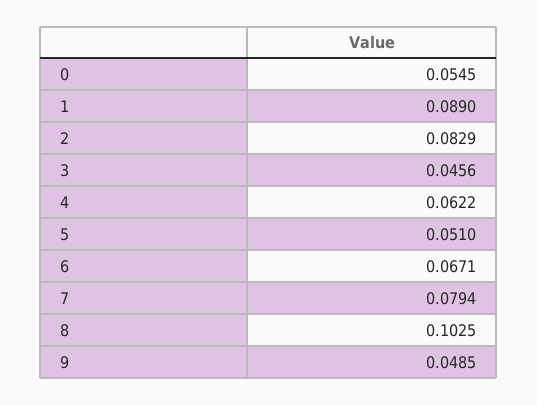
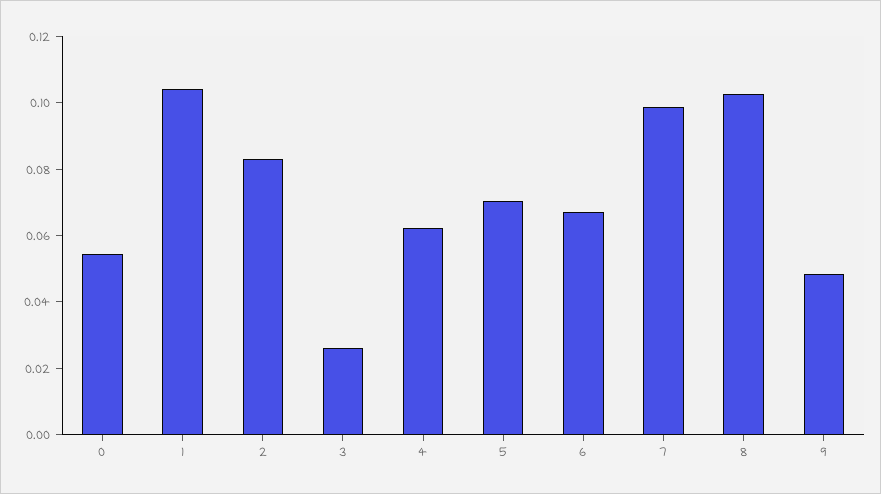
  {
    "0": 0.0545,
-   "1": 0.089,
+   "1": 0.105,
    "2": 0.0829,
-   "3": 0.0456,
+   "3": 0.025,
    "4": 0.0622,
-   "5": 0.051,
+   "5": 0.07,
    "6": 0.0671,
-   "7": 0.0794,
+   "7": 0.1,
    "8": 0.1025,
    "9": 0.0485
  }

